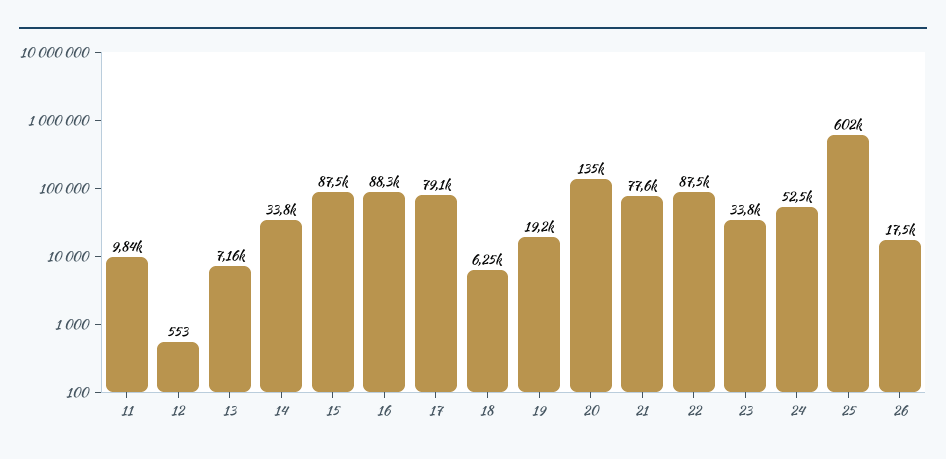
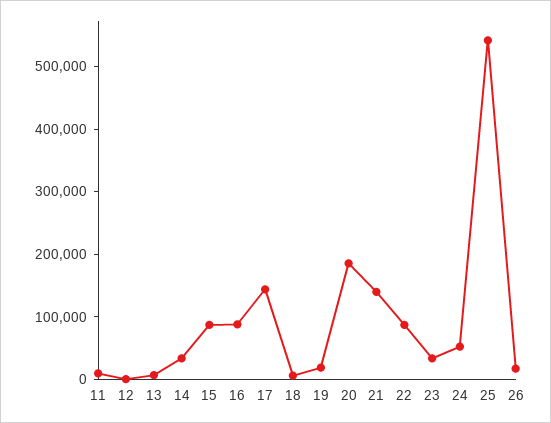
  {
    "11": 9840,
    "12": 553,
    "13": 7160,
    "14": 33800,
    "15": 87500,
    "16": 88300,
-   "17": 79100,
+   "17": 140000,
    "18": 6250,
    "19": 19200,
-   "20": 135000,
+   "20": 180000,
-   "21": 77600,
+   "21": 140000,
    "22": 87500,
    "23": 33800,
    "24": 52500,
-   "25": 602000,
+   "25": 540000,
    "26": 17500
  }

